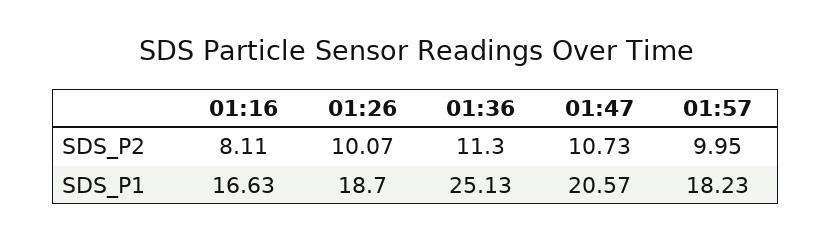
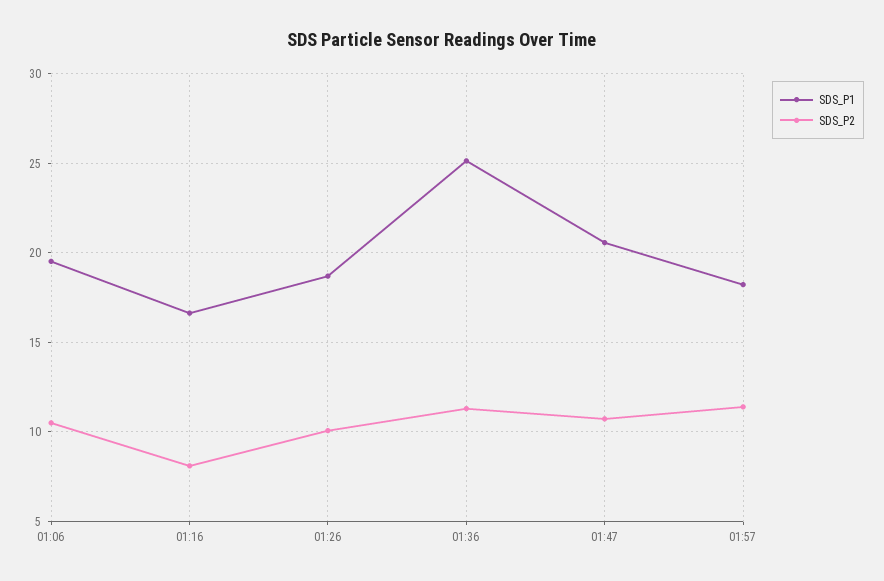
  {
    "SDS_P2": {
      "01:16": 8.11,
      "01:26": 10.07,
      "01:36": 11.3,
      "01:47": 10.73,
-     "01:57": 9.95
+     "01:57": 11.5,
+     "01:06": 10.5
    },
    "SDS_P1": {
      "01:16": 16.63,
      "01:26": 18.7,
      "01:36": 25.13,
      "01:47": 20.57,
-     "01:57": 18.23
+     "01:57": 18.23,
+     "01:06": 19.5
    }
  }

